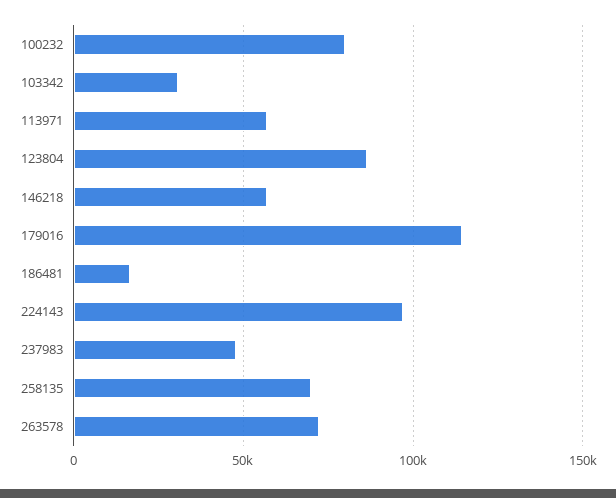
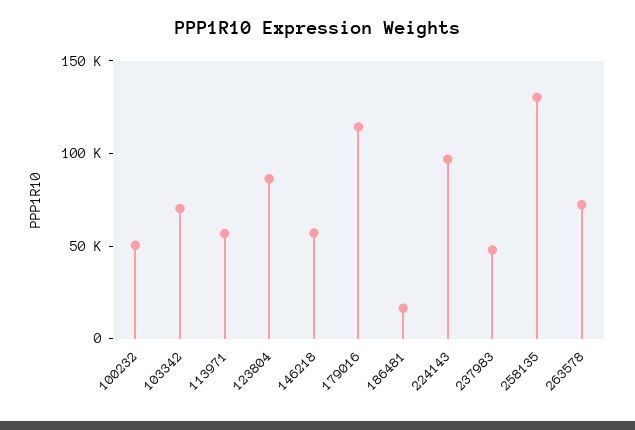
  {
-   "100232": 80000,
+   "100232": 50000,
-   "103342": 30000,
+   "103342": 70000,
    "113971": 55000,
    "123804": 85000,
    "146218": 55000,
    "179016": 115000,
    "186481": 15000,
    "224143": 95000,
    "237983": 50000,
-   "258135": 70000,
+   "258135": 130000,
    "263578": 70000
  }

